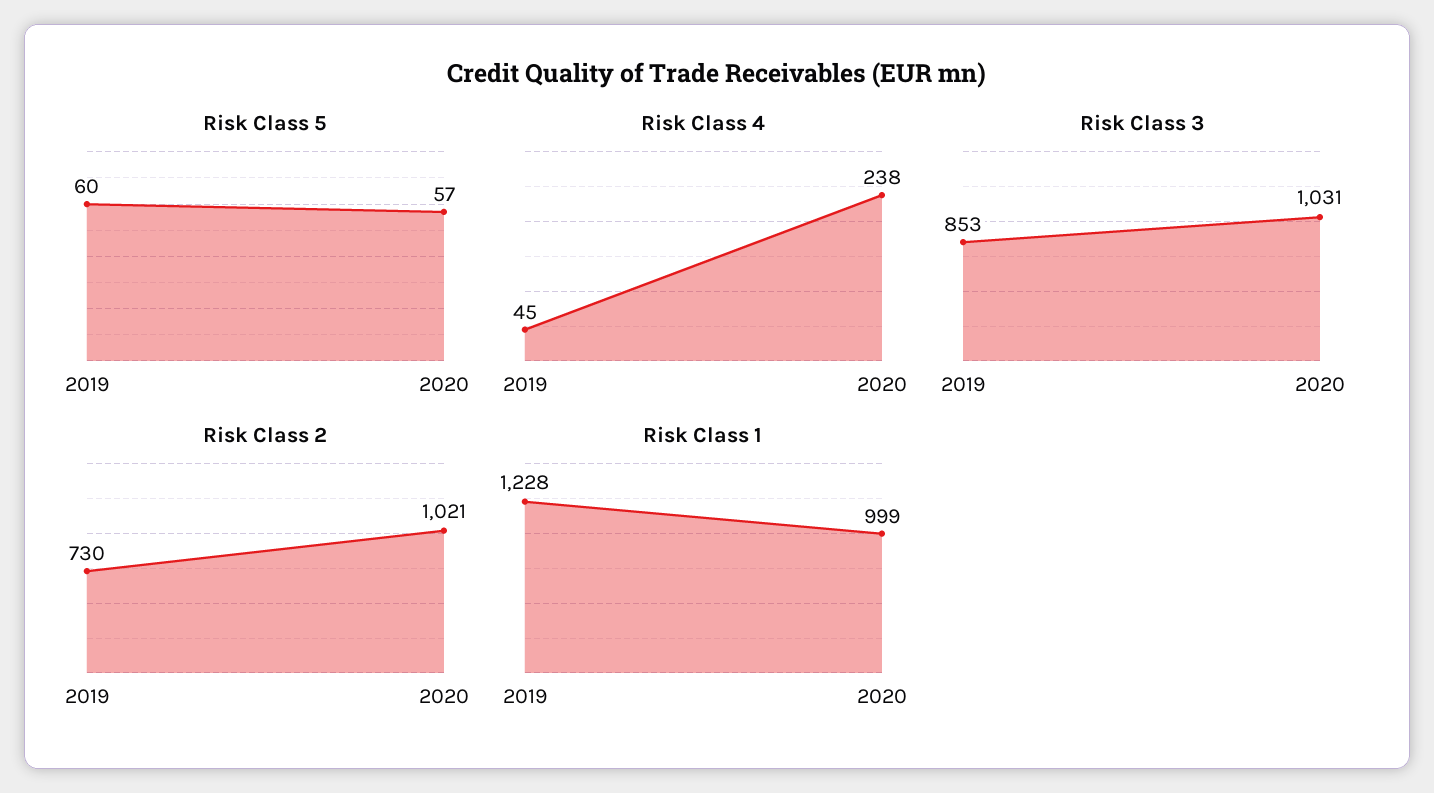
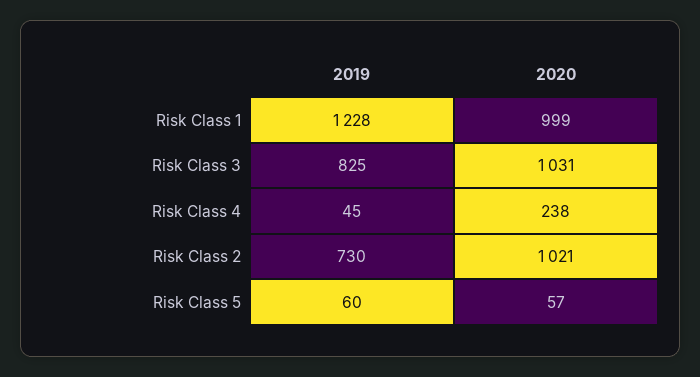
  {
    "Risk Class 5": {
      "2019": 60,
      "2020": 57
    },
    "Risk Class 4": {
      "2019": 45,
      "2020": 238
    },
    "Risk Class 3": {
-     "2019": 853,
+     "2019": 825,
      "2020": 1031
    },
    "Risk Class 2": {
      "2019": 730,
      "2020": 1021
    },
    "Risk Class 1": {
      "2019": 1228,
      "2020": 999
    }
  }

